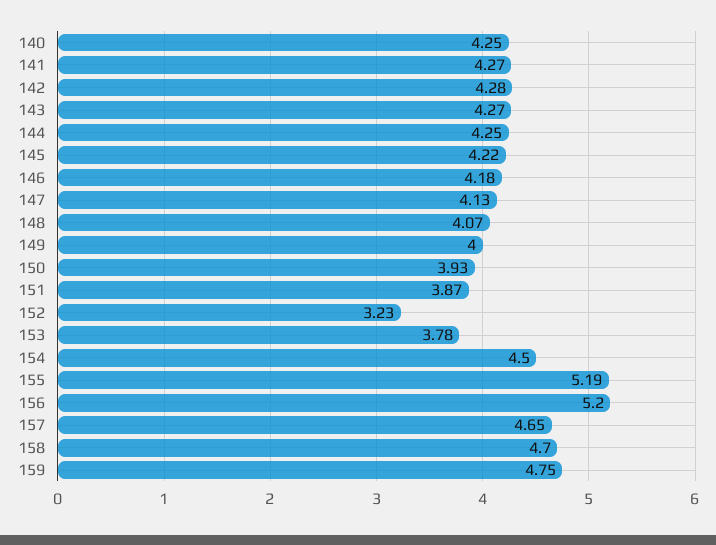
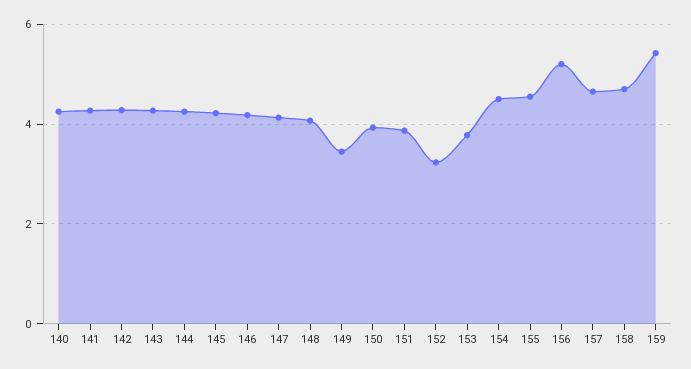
  {
    "140": 4.25,
    "141": 4.27,
    "142": 4.28,
    "143": 4.27,
    "144": 4.25,
    "145": 4.22,
    "146": 4.18,
    "147": 4.13,
    "148": 4.07,
-   "149": 4,
+   "149": 3.4,
    "150": 3.93,
    "151": 3.87,
    "152": 3.23,
    "153": 3.78,
    "154": 4.5,
-   "155": 5.19,
+   "155": 4.6,
    "156": 5.2,
    "157": 4.65,
    "158": 4.7,
-   "159": 4.75
+   "159": 5.4
  }

